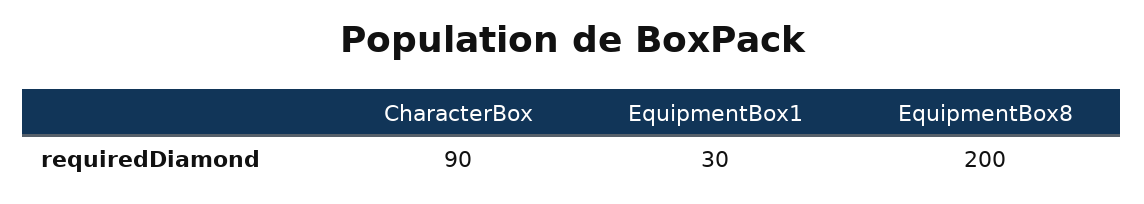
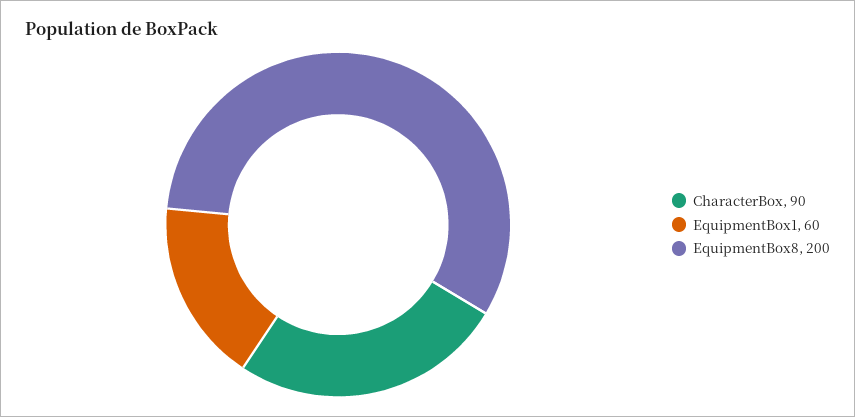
  {
    "CharacterBox": 90,
-   "EquipmentBox1": 30,
+   "EquipmentBox1": 60,
    "EquipmentBox8": 200
  }

